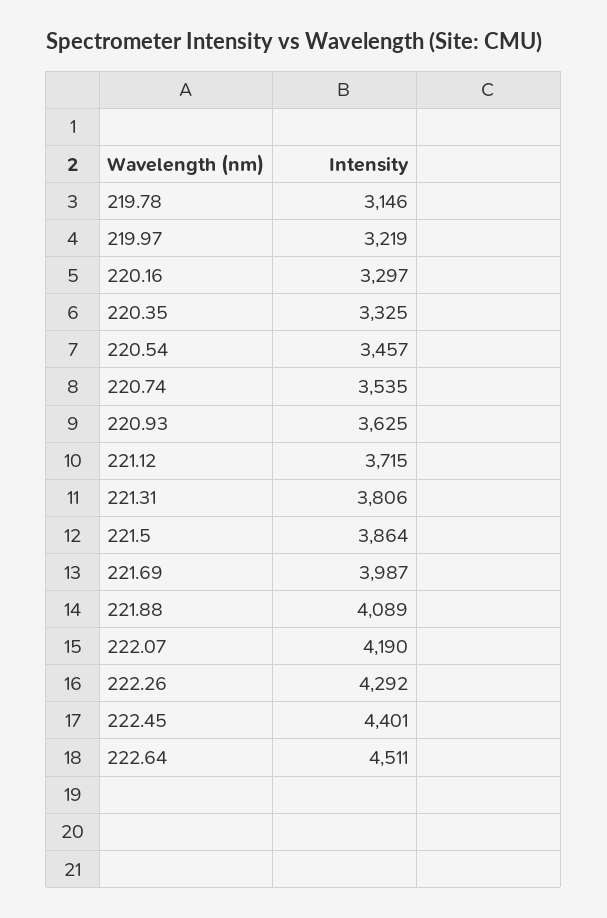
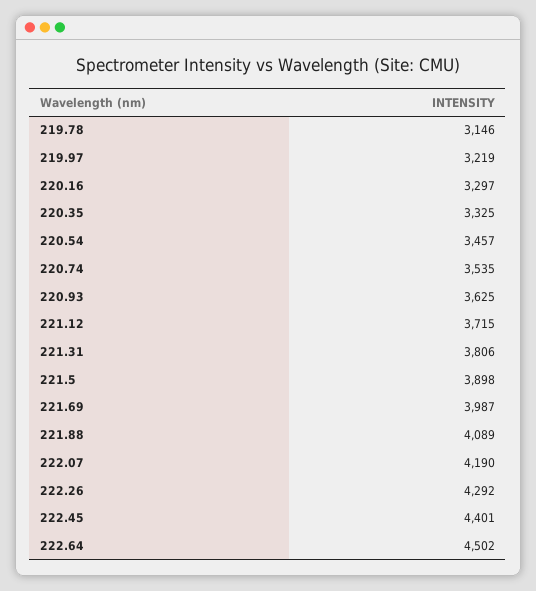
  {
    "219.78": 3146,
    "219.97": 3219,
    "220.16": 3297,
    "220.35": 3325,
    "220.54": 3457,
    "220.74": 3535,
    "220.93": 3625,
    "221.12": 3715,
    "221.31": 3806,
-   "221.5": 3864,
+   "221.5": 3898,
    "221.69": 3987,
    "221.88": 4089,
    "222.07": 4190,
    "222.26": 4292,
    "222.45": 4401,
-   "222.64": 4511
+   "222.64": 4502
  }

